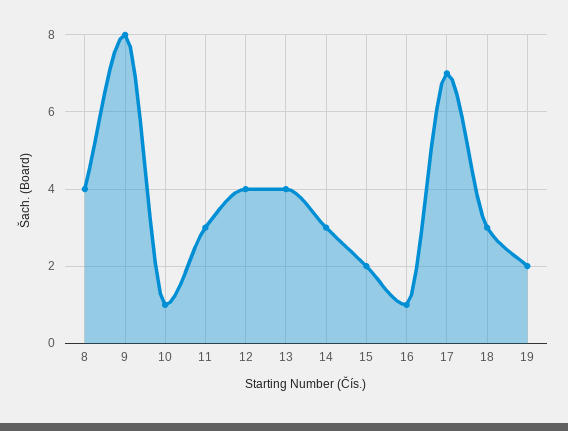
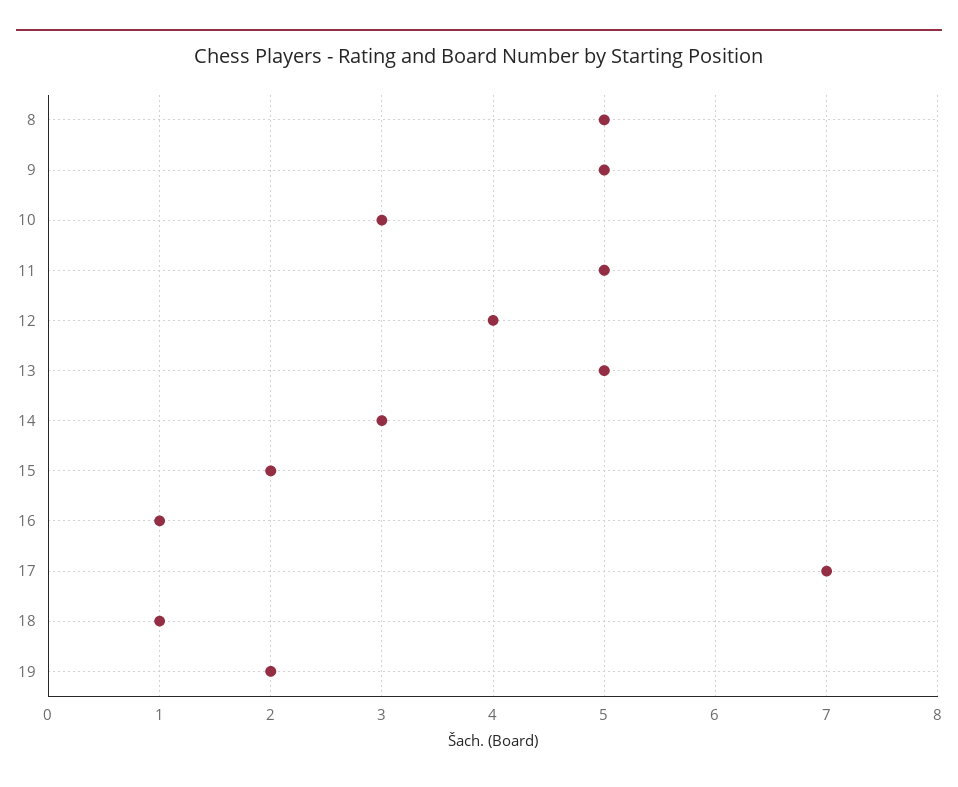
  {
-   "8": 4,
+   "8": 5,
-   "9": 8,
+   "9": 5,
-   "10": 1,
+   "10": 3,
-   "11": 3,
+   "11": 5,
    "12": 4,
-   "13": 4,
+   "13": 5,
    "14": 3,
    "15": 2,
    "16": 1,
    "17": 7,
-   "18": 3,
+   "18": 1,
    "19": 2
  }

